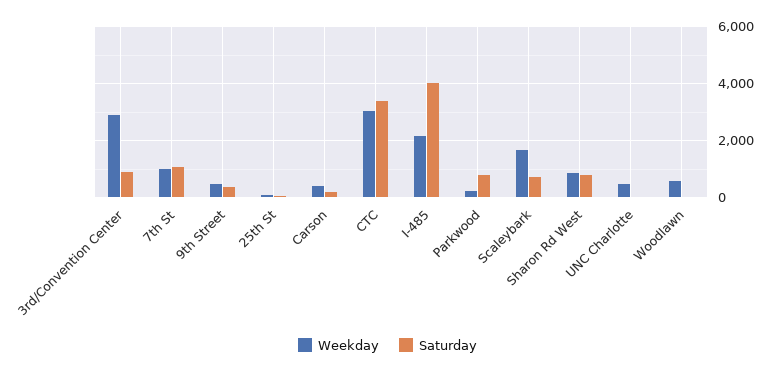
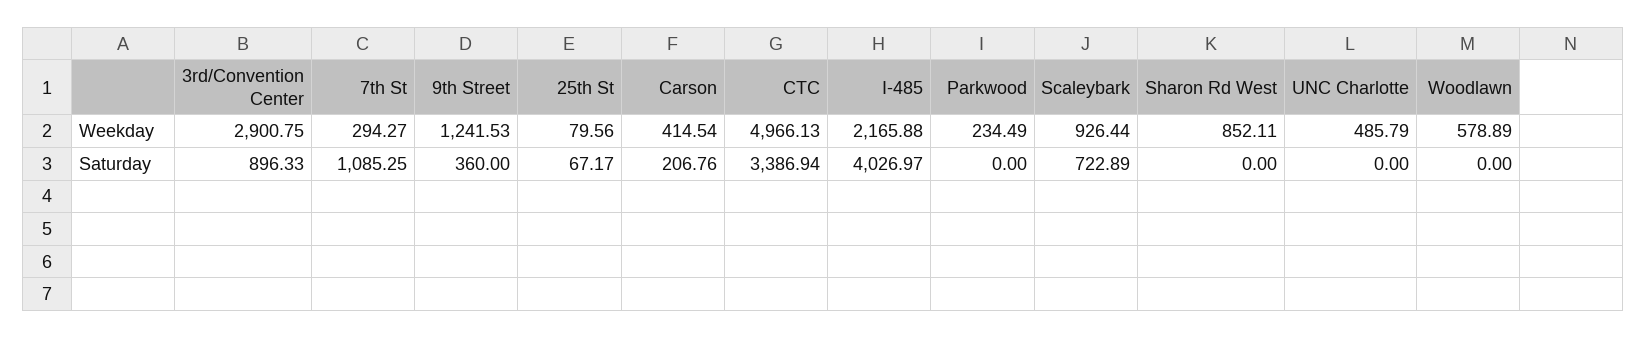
  {
    "Weekday": {
      "3rd/Convention Center": 2900.75,
-     "7th St": 1000,
+     "7th St": 294.27,
-     "9th Street": 500,
+     "9th Street": 1241.53,
      "25th St": 79.56,
      "Carson": 414.54,
-     "CTC": 3000,
+     "CTC": 4966.13,
      "I-485": 2165.88,
      "Parkwood": 234.49,
-     "Scaleybark": 1750,
+     "Scaleybark": 926.44,
      "Sharon Rd West": 852.11,
      "UNC Charlotte": 485.79,
      "Woodlawn": 578.89
    },
    "Saturday": {
      "3rd/Convention Center": 896.33,
      "7th St": 1085.25,
      "9th Street": 360,
      "25th St": 67.17,
      "Carson": 206.76,
      "CTC": 3386.94,
      "I-485": 4026.97,
-     "Parkwood": 750,
+     "Parkwood": 0,
      "Scaleybark": 722.89,
-     "Sharon Rd West": 750,
+     "Sharon Rd West": 0,
      "UNC Charlotte": 0,
      "Woodlawn": 0
    }
  }

